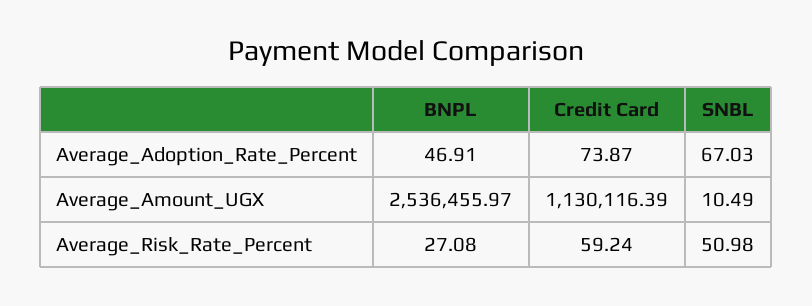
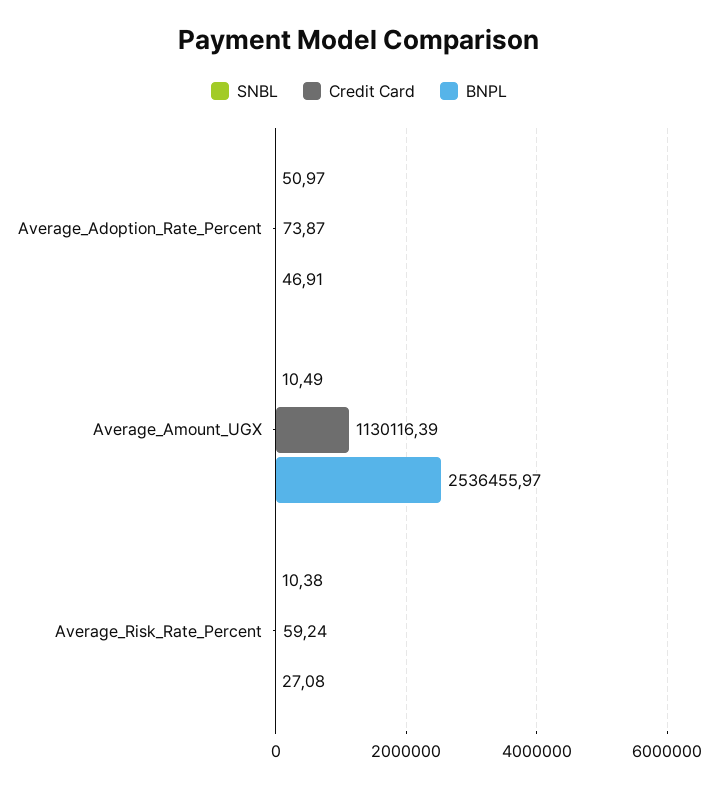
  {
    "BNPL": {
      "Average_Adoption_Rate_Percent": 46.91,
      "Average_Amount_UGX": 2536455.97,
      "Average_Risk_Rate_Percent": 27.08
    },
    "Credit Card": {
      "Average_Adoption_Rate_Percent": 73.87,
      "Average_Amount_UGX": 1130116.39,
      "Average_Risk_Rate_Percent": 59.24
    },
    "SNBL": {
-     "Average_Adoption_Rate_Percent": 67.03,
+     "Average_Adoption_Rate_Percent": 50.97,
      "Average_Amount_UGX": 10.49,
-     "Average_Risk_Rate_Percent": 50.98
+     "Average_Risk_Rate_Percent": 10.38
    }
  }

